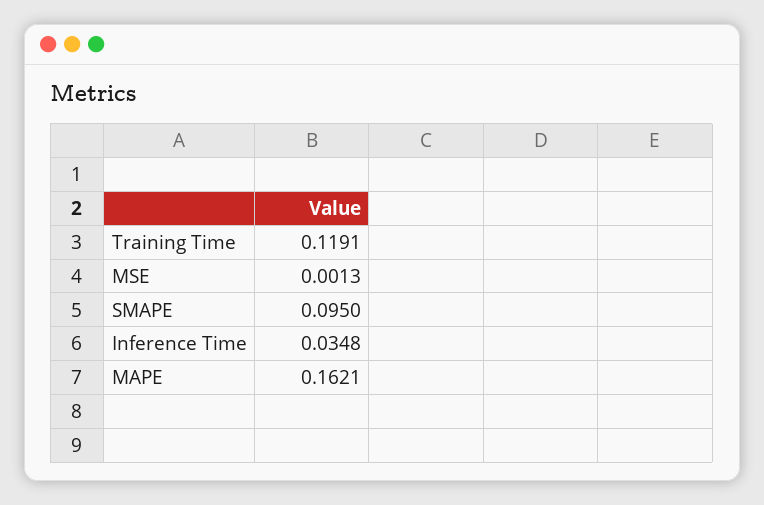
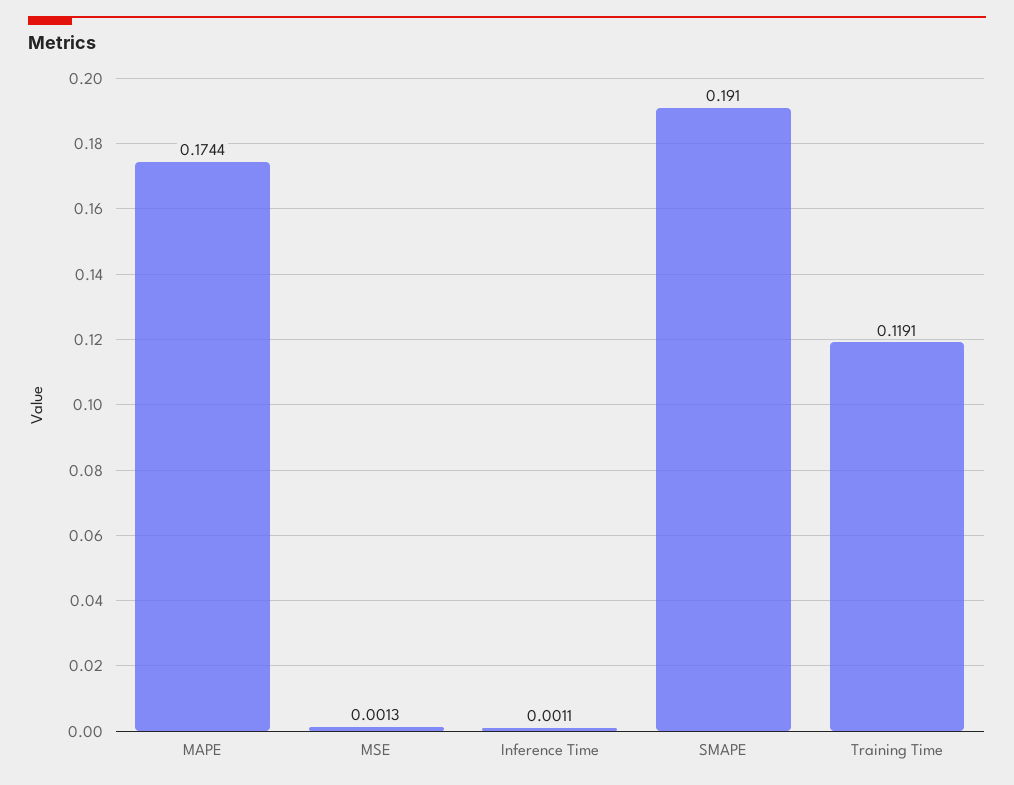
  {
    "Training Time": 0.1191,
    "MSE": 0.0013,
-   "SMAPE": 0.095,
+   "SMAPE": 0.191,
-   "Inference Time": 0.0348,
+   "Inference Time": 0.0011,
-   "MAPE": 0.1621
+   "MAPE": 0.1744
  }

